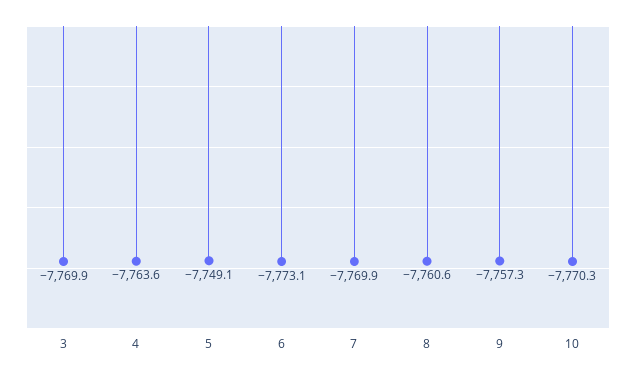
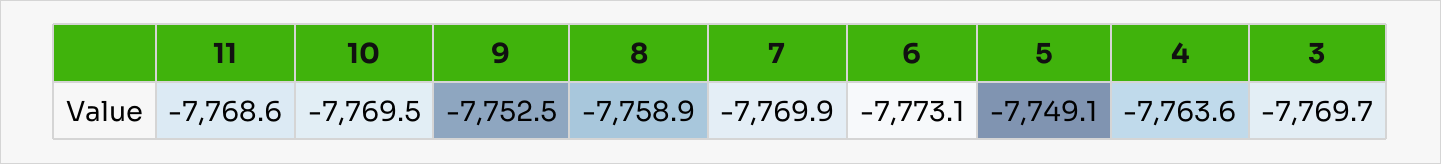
  {
-   "3": -7769.9,
+   "3": -7769.7,
    "4": -7763.6,
    "5": -7749.1,
    "6": -7773.1,
    "7": -7769.9,
-   "8": -7760.6,
+   "8": -7758.9,
-   "9": -7757.3,
+   "9": -7752.5,
-   "10": -7770.3
+   "10": -7769.5,
+   "11": -7768.6
  }

